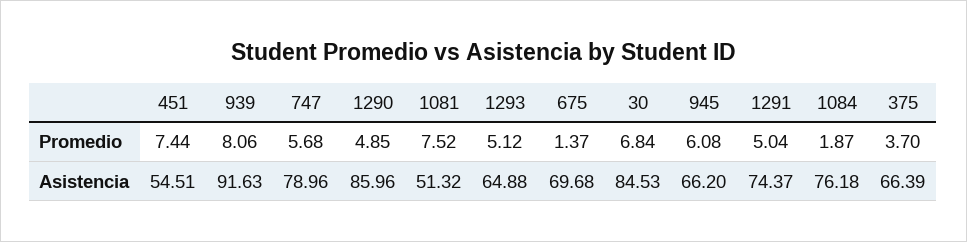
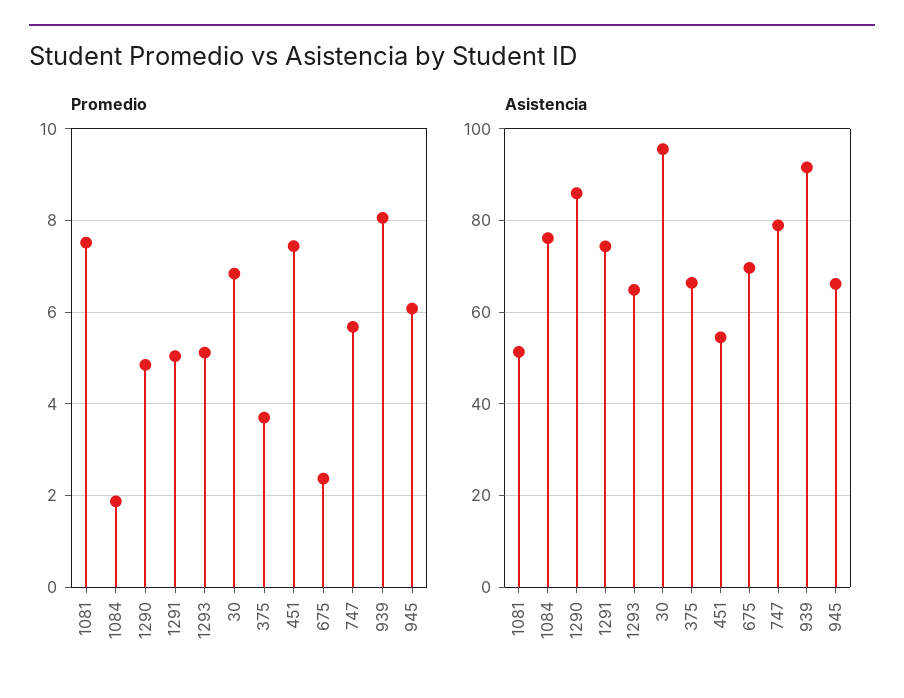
  {
    "Promedio": {
      "451": 7.44,
      "939": 8.06,
      "747": 5.68,
      "1290": 4.85,
      "1081": 7.52,
      "1293": 5.12,
-     "675": 1.37,
+     "675": 2.4,
      "30": 6.84,
      "945": 6.08,
      "1291": 5.04,
      "1084": 1.87,
      "375": 3.7
    },
    "Asistencia": {
      "451": 54.51,
      "939": 91.63,
      "747": 78.96,
      "1290": 85.96,
      "1081": 51.32,
      "1293": 64.88,
      "675": 69.68,
-     "30": 84.53,
+     "30": 96,
      "945": 66.2,
      "1291": 74.37,
      "1084": 76.18,
      "375": 66.39
    }
  }

